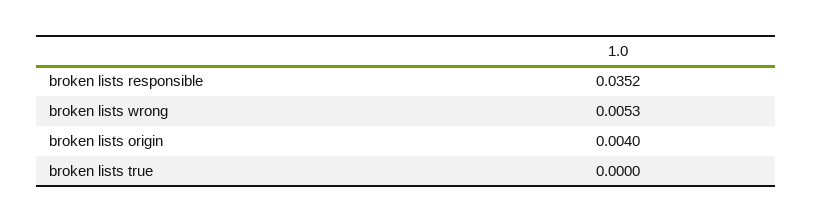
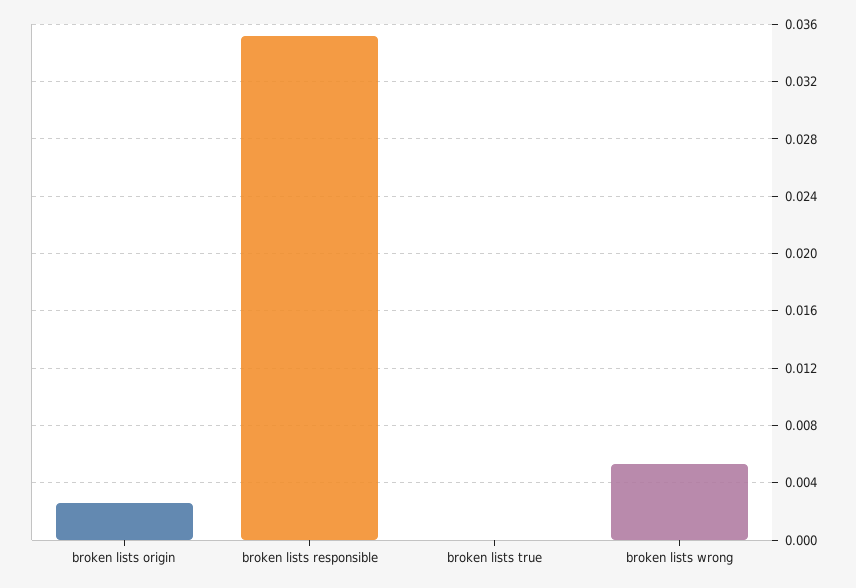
  {
    "broken lists responsible": 0.0352,
    "broken lists wrong": 0.0053,
-   "broken lists origin": 0.004,
+   "broken lists origin": 0.0025,
    "broken lists true": 0
  }

